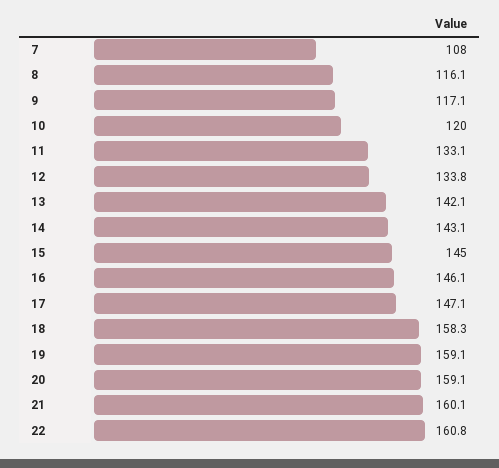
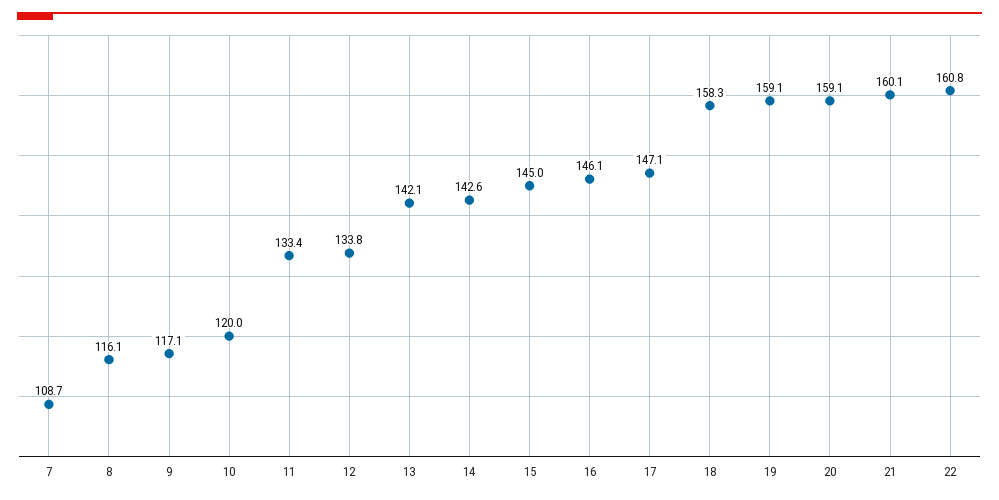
  {
-   "7": 108,
+   "7": 108.7,
    "8": 116.1,
    "9": 117.1,
    "10": 120,
-   "11": 133.1,
+   "11": 133.4,
    "12": 133.8,
    "13": 142.1,
-   "14": 143.1,
+   "14": 142.6,
    "15": 145,
    "16": 146.1,
    "17": 147.1,
    "18": 158.3,
    "19": 159.1,
    "20": 159.1,
    "21": 160.1,
    "22": 160.8
  }

